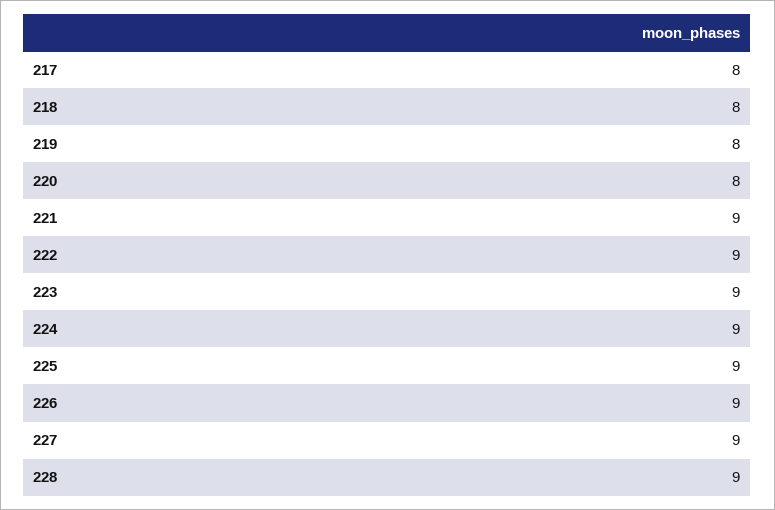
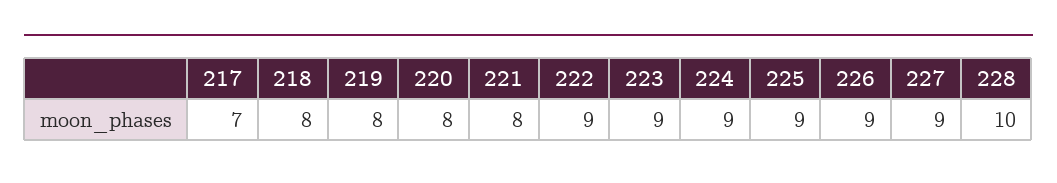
  {
-   "217": 8,
+   "217": 7,
    "218": 8,
    "219": 8,
    "220": 8,
-   "221": 9,
+   "221": 8,
    "222": 9,
    "223": 9,
    "224": 9,
    "225": 9,
    "226": 9,
    "227": 9,
-   "228": 9
+   "228": 10
  }

